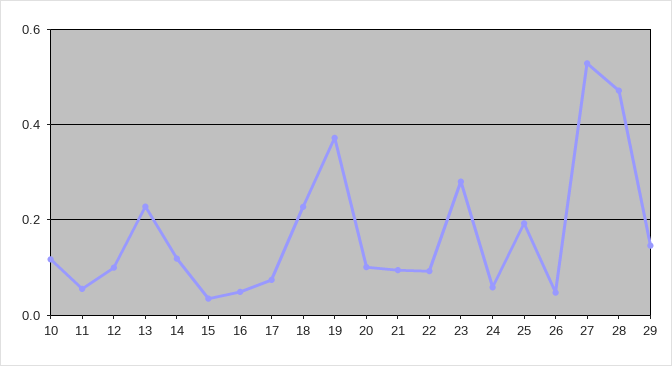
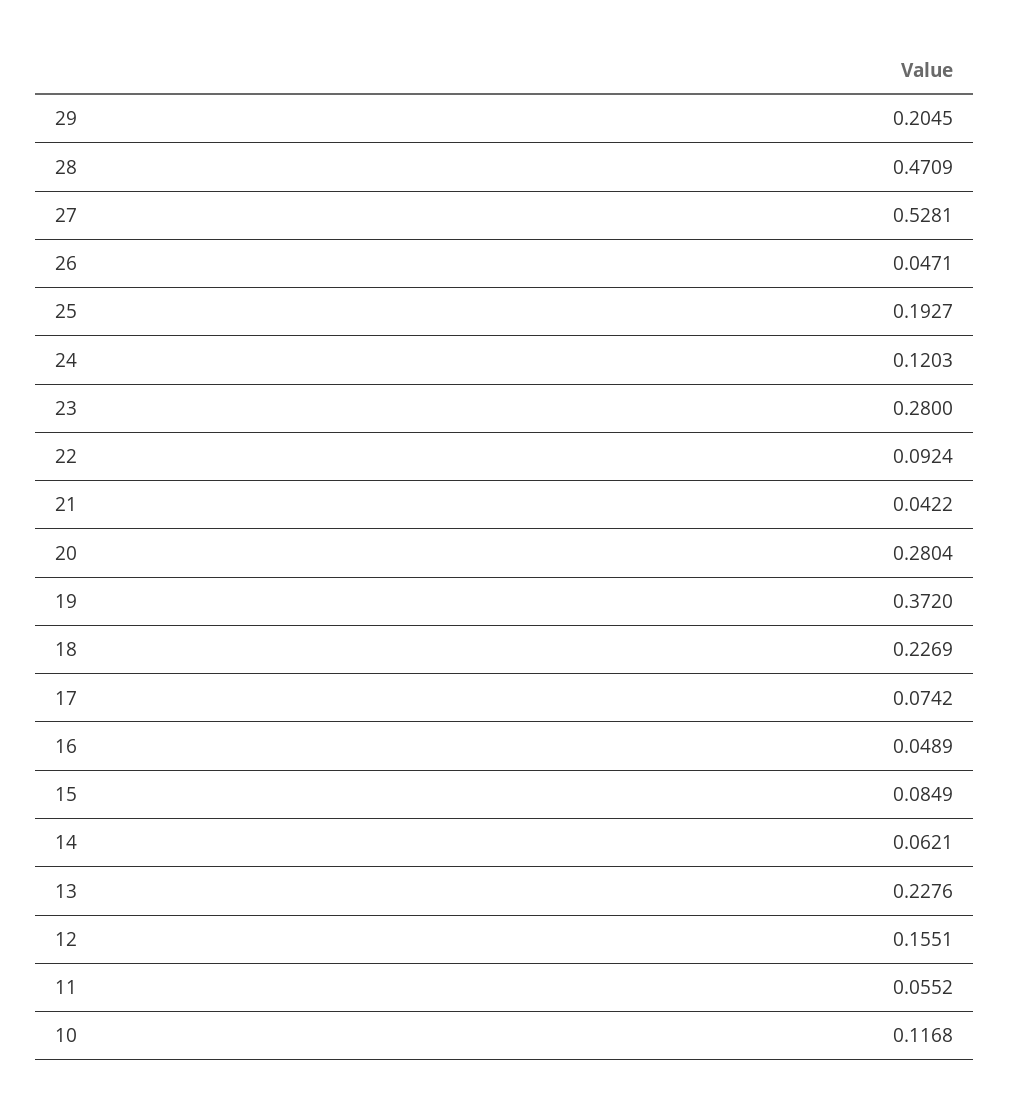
  {
    "10": 0.1168,
    "11": 0.0552,
-   "12": 0.1,
+   "12": 0.1551,
    "13": 0.2276,
-   "14": 0.12,
+   "14": 0.0621,
-   "15": 0.04,
+   "15": 0.0849,
    "16": 0.0489,
    "17": 0.0742,
    "18": 0.2269,
    "19": 0.372,
-   "20": 0.1,
+   "20": 0.2804,
-   "21": 0.1,
+   "21": 0.0422,
    "22": 0.0924,
    "23": 0.28,
-   "24": 0.06,
+   "24": 0.1203,
    "25": 0.1927,
    "26": 0.0471,
    "27": 0.5281,
    "28": 0.4709,
-   "29": 0.14
+   "29": 0.2045
  }

